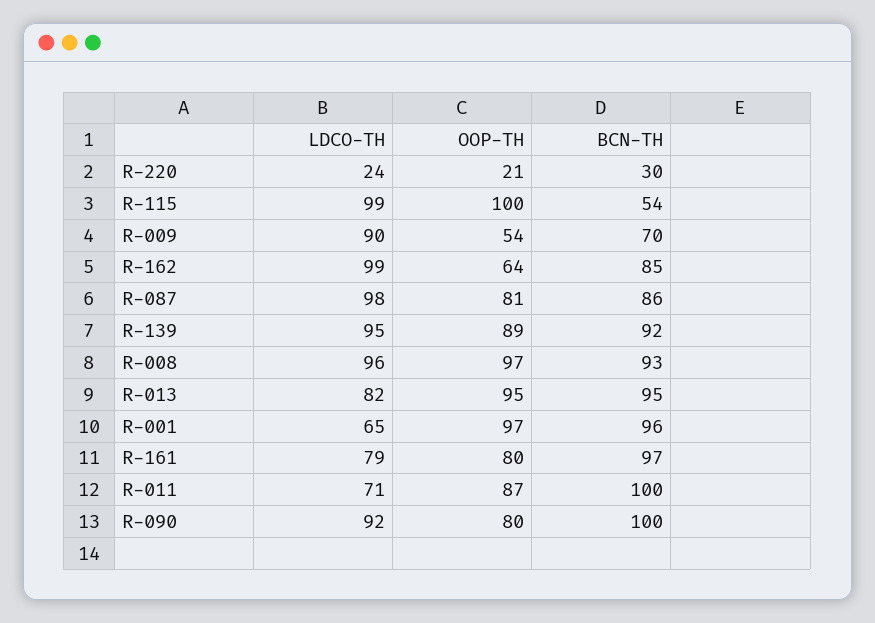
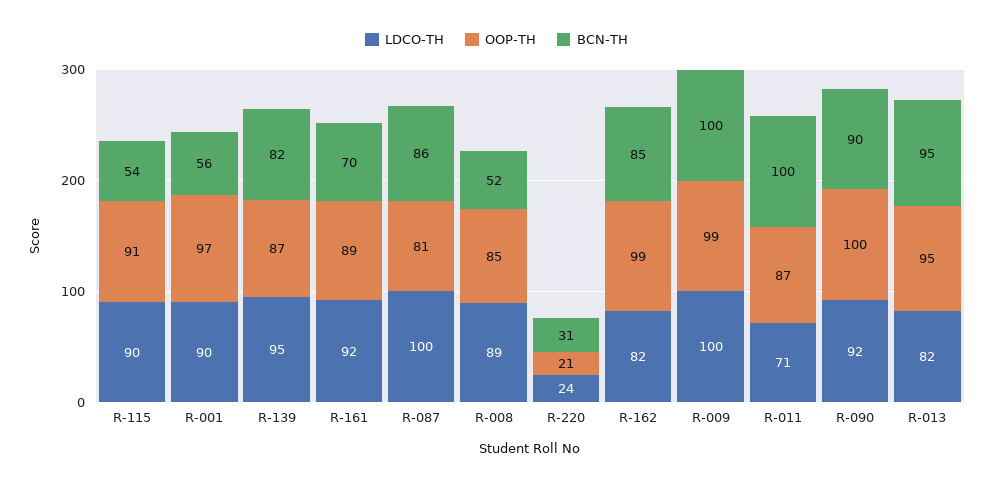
  {
    "LDCO-TH": {
      "R-220": 24,
-     "R-115": 99,
+     "R-115": 90,
-     "R-009": 90,
+     "R-009": 100,
-     "R-162": 99,
+     "R-162": 82,
-     "R-087": 98,
+     "R-087": 100,
      "R-139": 95,
-     "R-008": 96,
+     "R-008": 89,
      "R-013": 82,
-     "R-001": 65,
+     "R-001": 90,
-     "R-161": 79,
+     "R-161": 92,
      "R-011": 71,
      "R-090": 92
    },
    "OOP-TH": {
      "R-220": 21,
-     "R-115": 100,
+     "R-115": 91,
-     "R-009": 54,
+     "R-009": 99,
-     "R-162": 64,
+     "R-162": 99,
      "R-087": 81,
-     "R-139": 89,
+     "R-139": 87,
-     "R-008": 97,
+     "R-008": 85,
      "R-013": 95,
      "R-001": 97,
-     "R-161": 80,
+     "R-161": 89,
      "R-011": 87,
-     "R-090": 80
+     "R-090": 100
    },
    "BCN-TH": {
-     "R-220": 30,
+     "R-220": 31,
      "R-115": 54,
-     "R-009": 70,
+     "R-009": 100,
      "R-162": 85,
      "R-087": 86,
-     "R-139": 92,
+     "R-139": 82,
-     "R-008": 93,
+     "R-008": 52,
      "R-013": 95,
-     "R-001": 96,
+     "R-001": 56,
-     "R-161": 97,
+     "R-161": 70,
      "R-011": 100,
-     "R-090": 100
+     "R-090": 90
    }
  }

